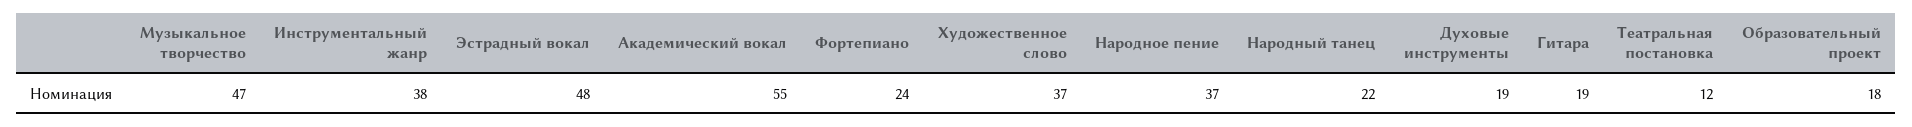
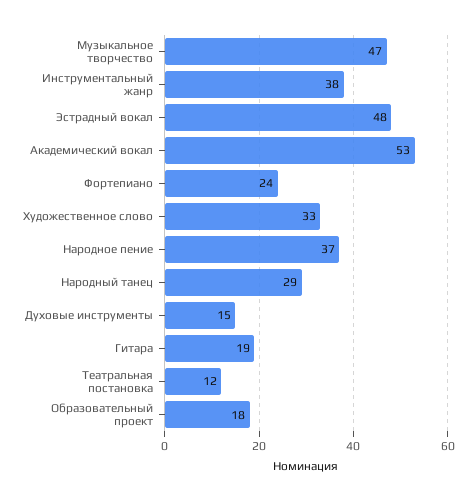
  {
    "Музыкальное творчество": 47,
    "Инструментальный жанр": 38,
    "Эстрадный вокал": 48,
-   "Академический вокал": 55,
+   "Академический вокал": 53,
    "Фортепиано": 24,
-   "Художественное слово": 37,
+   "Художественное слово": 33,
    "Народное пение": 37,
-   "Народный танец": 22,
+   "Народный танец": 29,
-   "Духовые инструменты": 19,
+   "Духовые инструменты": 15,
    "Гитара": 19,
    "Театральная постановка": 12,
    "Образовательный проект": 18
  }

